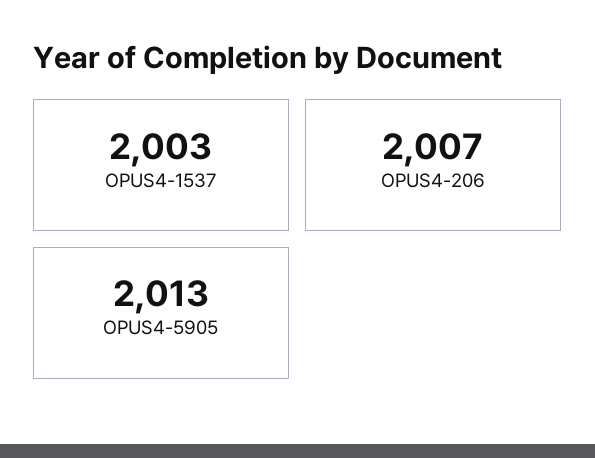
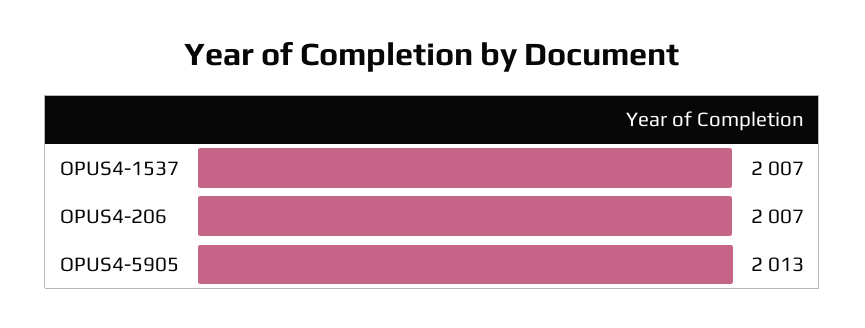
  {
-   "OPUS4-1537": 2003,
+   "OPUS4-1537": 2007,
    "OPUS4-206": 2007,
    "OPUS4-5905": 2013
  }

